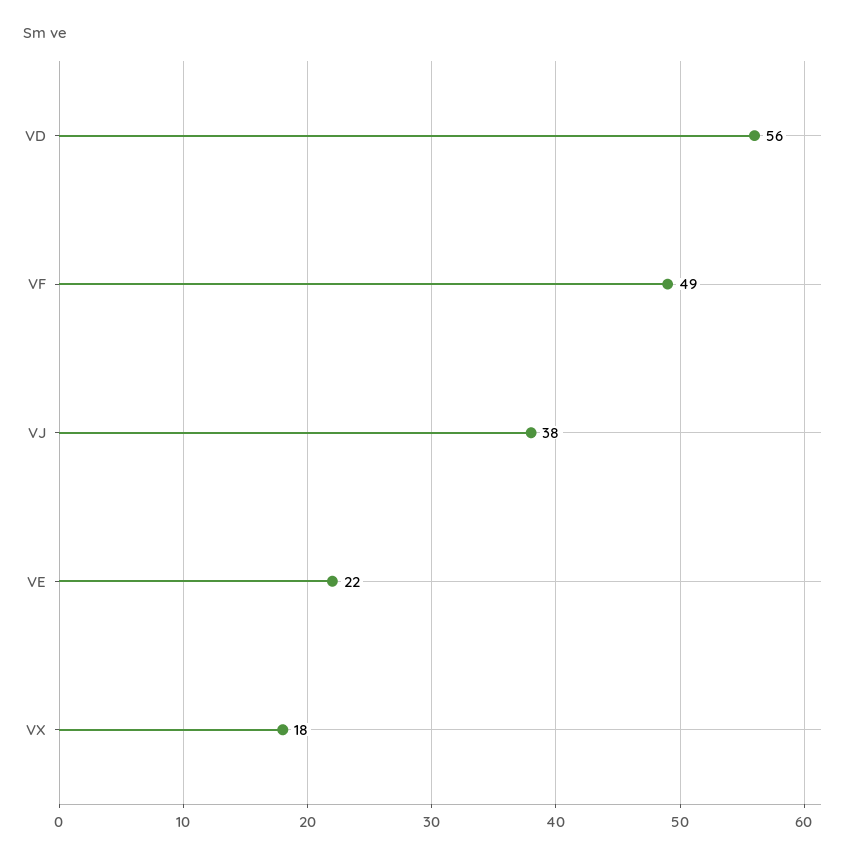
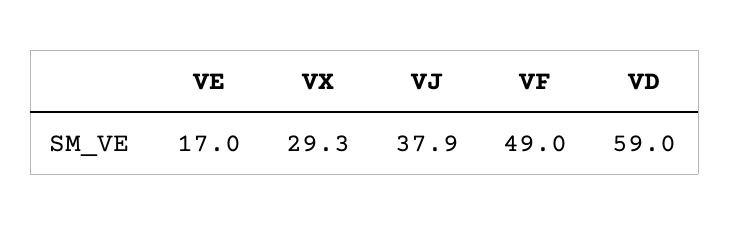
  {
-   "VD": 56,
+   "VD": 59,
    "VF": 49,
    "VJ": 37.9,
-   "VE": 22,
+   "VE": 17,
-   "VX": 18
+   "VX": 29.3
  }

